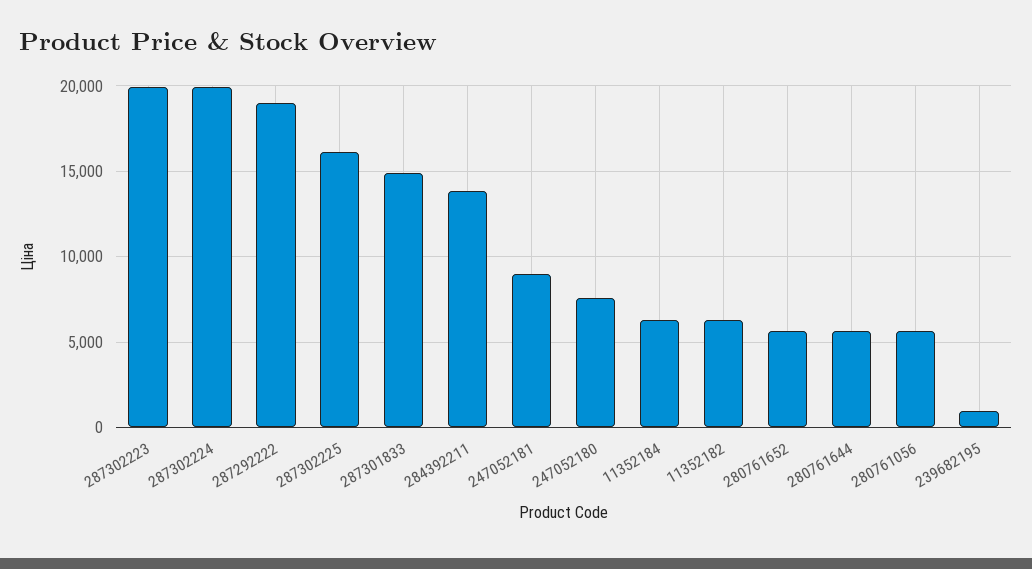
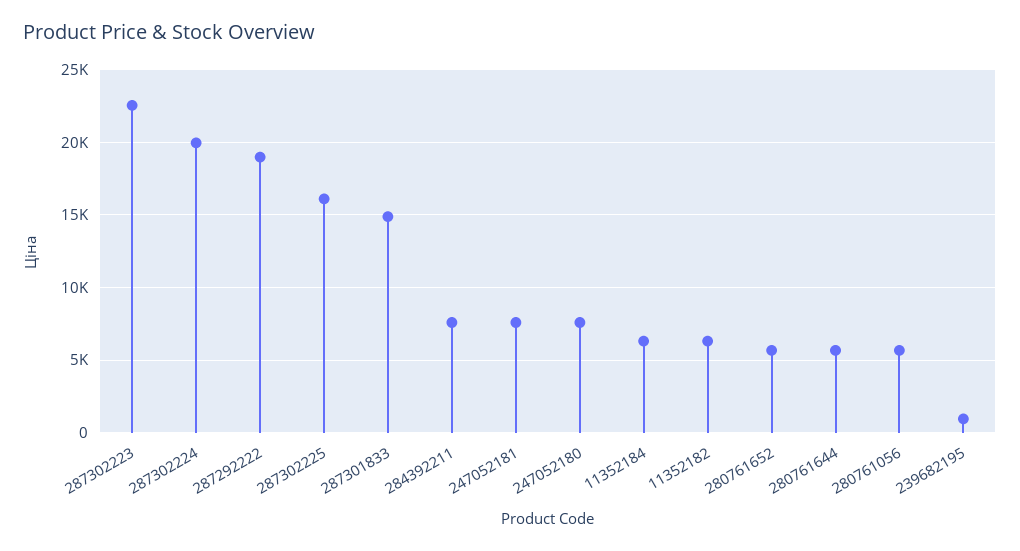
  {
-   "287302223": 20000,
+   "287302223": 22500,
    "287302224": 20000,
    "287292222": 19000,
    "287302225": 16000,
    "287301833": 15000,
-   "284392211": 14000,
+   "284392211": 7500,
-   "247052181": 9000,
+   "247052181": 7500,
    "247052180": 7500,
    "11352184": 6500,
    "11352182": 6500,
    "280761652": 5500,
    "280761644": 5500,
    "280761056": 5500,
    "239682195": 1000
  }

